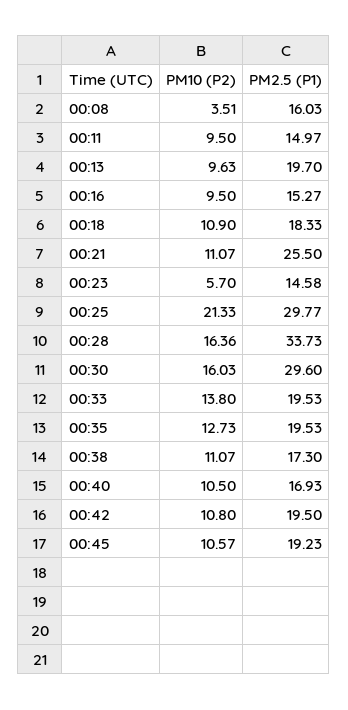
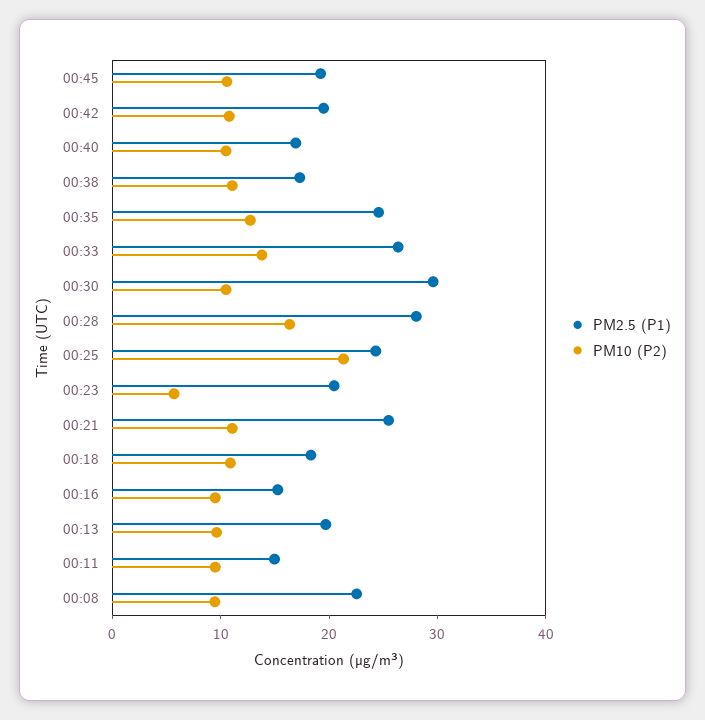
  {
    "PM10 (P2)": {
-     "00:08": 3.51,
+     "00:08": 10,
      "00:11": 9.5,
      "00:13": 9.63,
      "00:16": 9.5,
      "00:18": 10.9,
      "00:21": 11.07,
      "00:23": 5.7,
      "00:25": 21.33,
      "00:28": 16.36,
-     "00:30": 16.03,
+     "00:30": 10,
      "00:33": 13.8,
      "00:35": 12.73,
      "00:38": 11.07,
      "00:40": 10.5,
      "00:42": 10.8,
      "00:45": 10.57
    },
    "PM2.5 (P1)": {
-     "00:08": 16.03,
+     "00:08": 22,
      "00:11": 14.97,
      "00:13": 19.7,
      "00:16": 15.27,
      "00:18": 18.33,
      "00:21": 25.5,
-     "00:23": 14.58,
+     "00:23": 20,
-     "00:25": 29.77,
+     "00:25": 24,
-     "00:28": 33.73,
+     "00:28": 28,
      "00:30": 29.6,
-     "00:33": 19.53,
+     "00:33": 26,
-     "00:35": 19.53,
+     "00:35": 24,
      "00:38": 17.3,
      "00:40": 16.93,
      "00:42": 19.5,
      "00:45": 19.23
    }
  }

